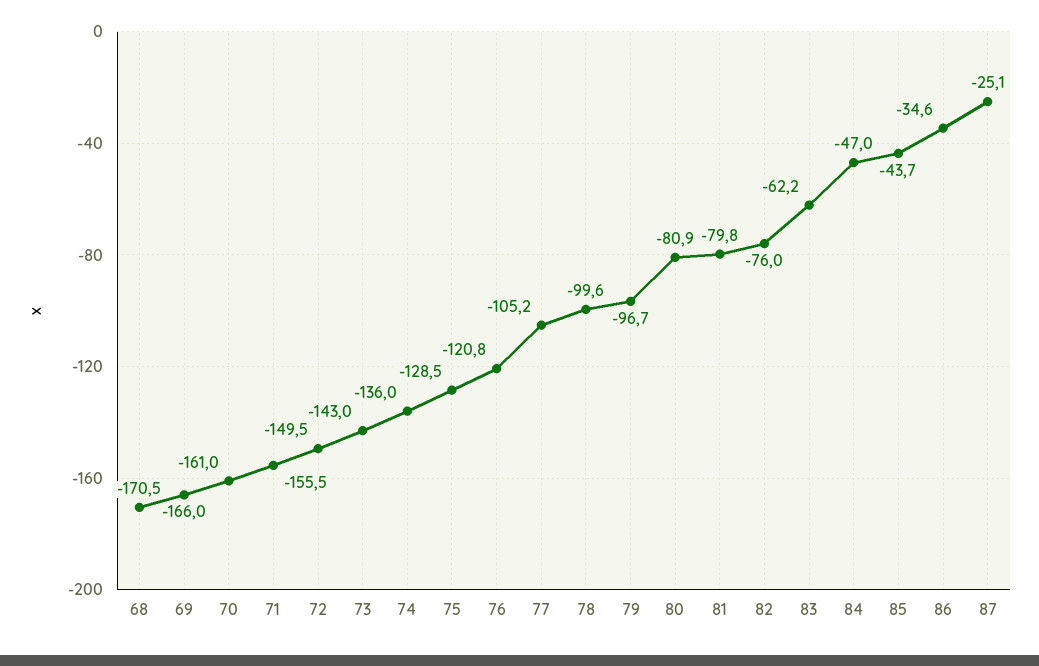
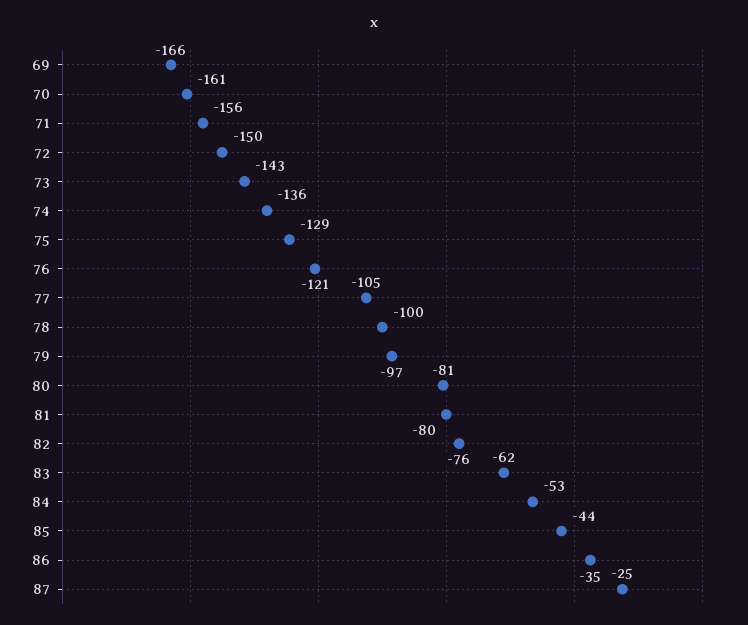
  {
-   "68": -170.5,
    "69": -166,
    "70": -161,
    "71": -155.5,
    "72": -149.5,
    "73": -143,
    "74": -136,
    "75": -128.5,
    "76": -120.8,
    "77": -105.2,
    "78": -99.6,
    "79": -96.7,
    "80": -80.9,
    "81": -79.8,
    "82": -76,
    "83": -62.2,
-   "84": -47,
+   "84": -53,
    "85": -43.7,
    "86": -34.6,
    "87": -25.1
  }

